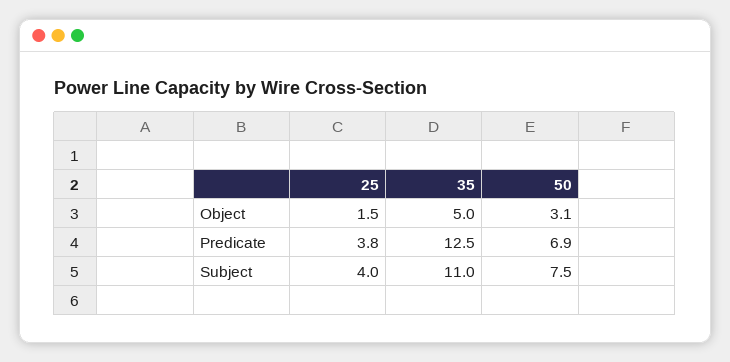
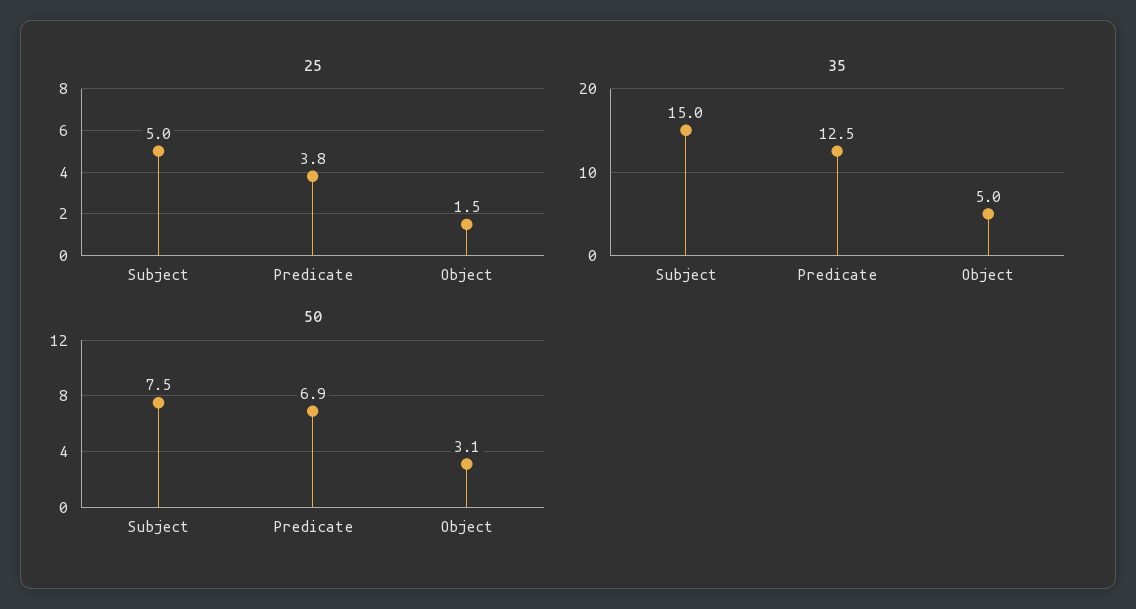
  {
    "25": {
      "Object": 1.5,
      "Predicate": 3.8,
-     "Subject": 4
+     "Subject": 5
    },
    "35": {
      "Object": 5,
      "Predicate": 12.5,
-     "Subject": 11
+     "Subject": 15
    },
    "50": {
      "Object": 3.1,
      "Predicate": 6.9,
      "Subject": 7.5
    }
  }

